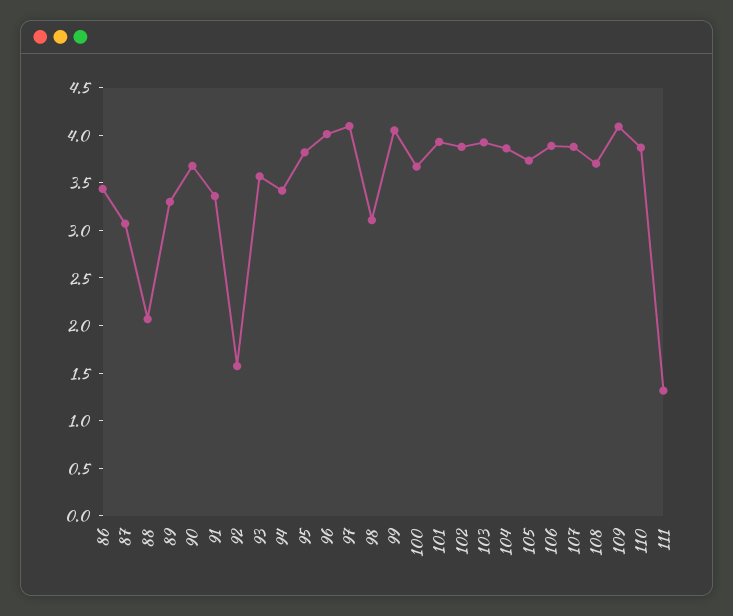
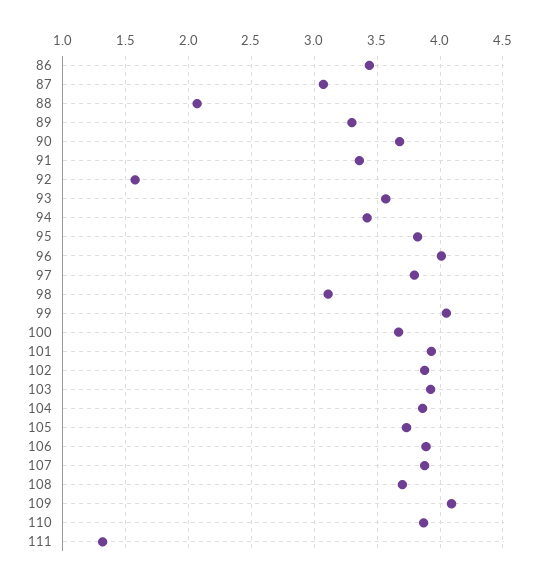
  {
    "86": 3.45,
    "87": 3.05,
    "88": 2.05,
    "89": 3.3,
    "90": 3.7,
    "91": 3.35,
    "92": 1.55,
    "93": 3.55,
    "94": 3.4,
    "95": 3.8,
    "96": 4,
-   "97": 4.1,
+   "97": 3.8,
    "98": 3.1,
    "99": 4.05,
    "100": 3.65,
    "101": 3.95,
    "102": 3.9,
    "103": 3.95,
    "104": 3.85,
    "105": 3.75,
    "106": 3.9,
    "107": 3.9,
    "108": 3.7,
    "109": 4.1,
    "110": 3.85,
    "111": 1.3
  }

